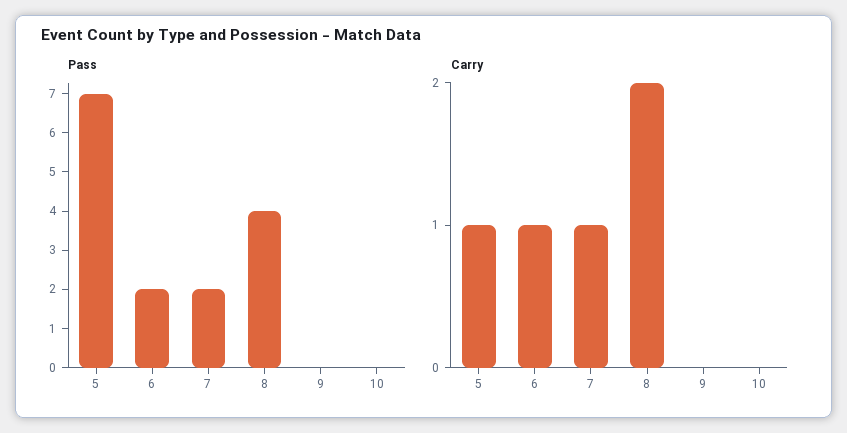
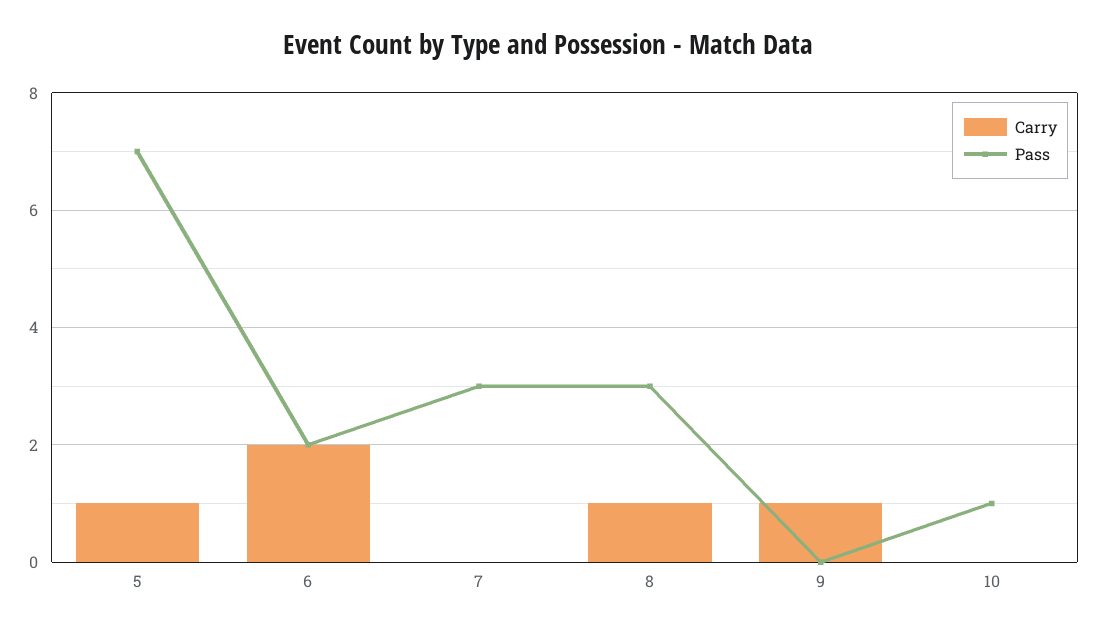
  {
    "Pass": {
      "5": 7,
      "6": 2,
-     "7": 2,
+     "7": 3,
-     "8": 4,
+     "8": 3,
      "9": 0,
-     "10": 0
+     "10": 1
    },
    "Carry": {
      "5": 1,
-     "6": 1,
+     "6": 2,
-     "7": 1,
+     "7": 0,
-     "8": 2,
+     "8": 1,
-     "9": 0,
+     "9": 1,
      "10": 0
    }
  }

